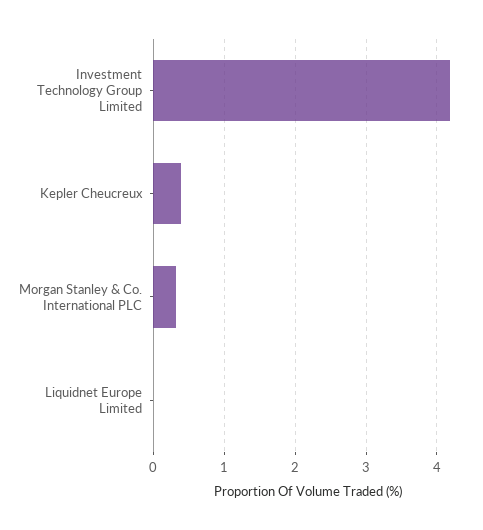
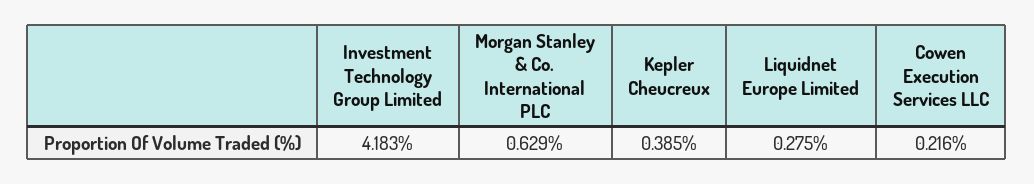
  {
    "Investment Technology Group Limited": 4.183,
    "Kepler Cheucreux": 0.385,
-   "Morgan Stanley & Co. International PLC": 0.3,
+   "Morgan Stanley & Co. International PLC": 0.629,
-   "Liquidnet Europe Limited": 0
+   "Liquidnet Europe Limited": 0.275,
+   "Cowen Execution Services LLC": 0.216
  }

